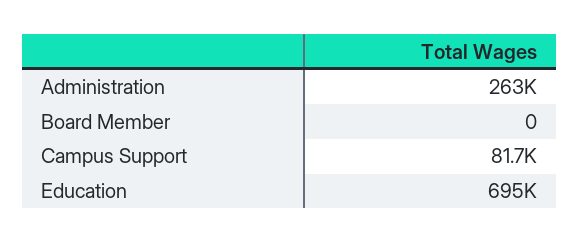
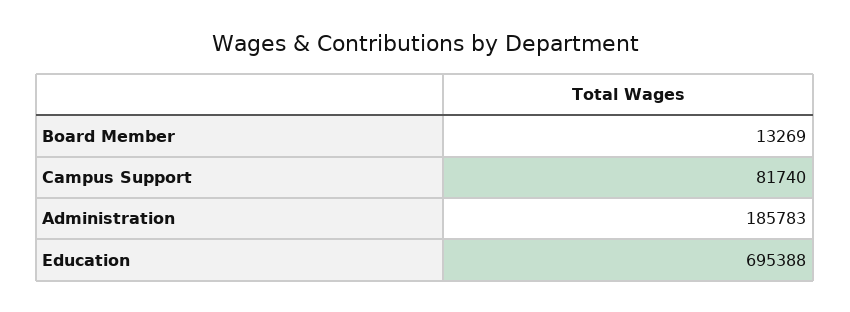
  {
-   "Administration": 263000,
+   "Administration": 185783,
-   "Board Member": 0,
+   "Board Member": 13269,
    "Campus Support": 81740,
    "Education": 695388
  }

